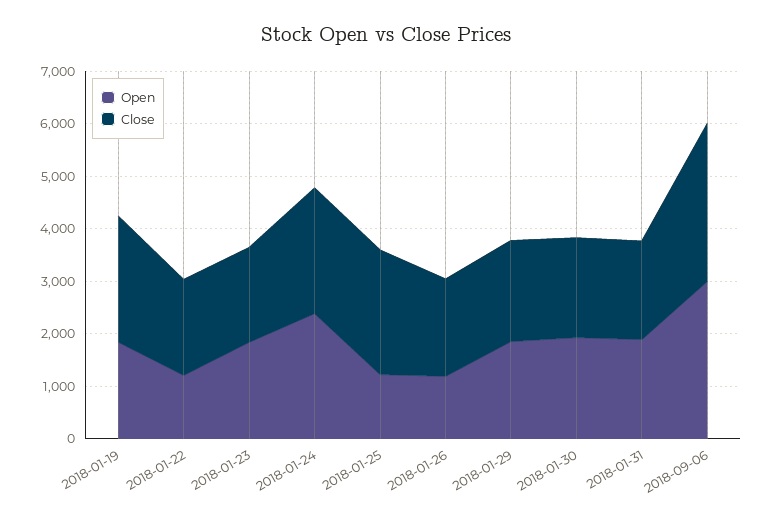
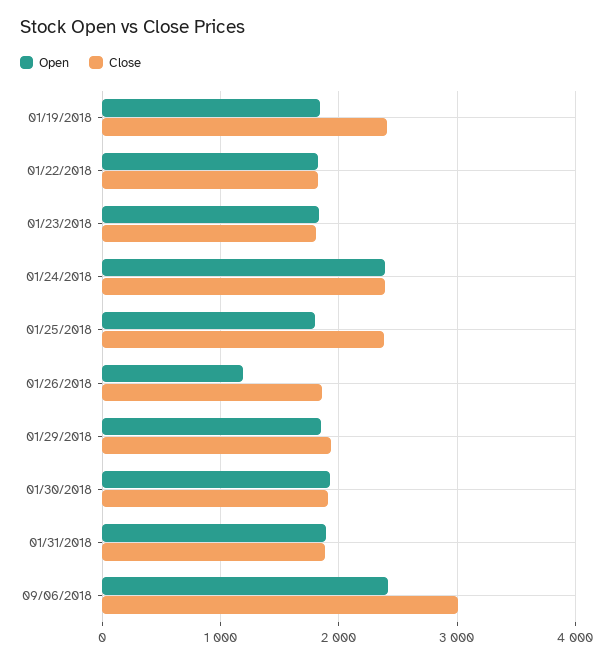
  {
    "Open": {
      "2018-01-19": 1800,
-     "2018-01-22": 1200,
+     "2018-01-22": 1800,
      "2018-01-23": 1800,
      "2018-01-24": 2400,
-     "2018-01-25": 1200,
+     "2018-01-25": 1800,
      "2018-01-26": 1200,
      "2018-01-29": 1900,
      "2018-01-30": 1900,
      "2018-01-31": 1900,
-     "2018-09-06": 3000
+     "2018-09-06": 2400
    },
    "Close": {
      "2018-01-19": 2400,
      "2018-01-22": 1800,
      "2018-01-23": 1800,
      "2018-01-24": 2400,
      "2018-01-25": 2400,
      "2018-01-26": 1900,
      "2018-01-29": 1900,
      "2018-01-30": 1900,
      "2018-01-31": 1900,
      "2018-09-06": 3000
    }
  }

